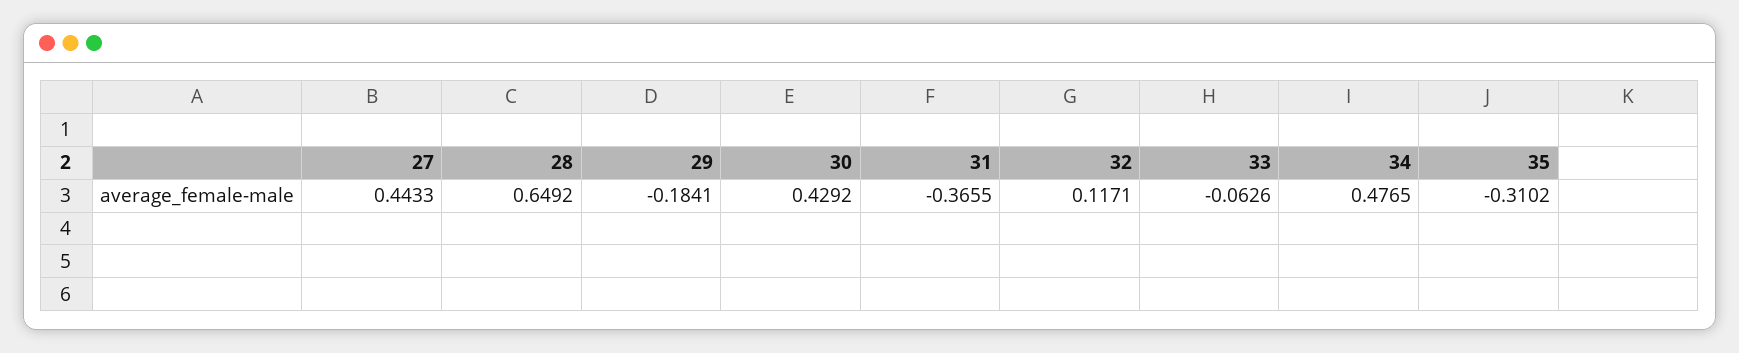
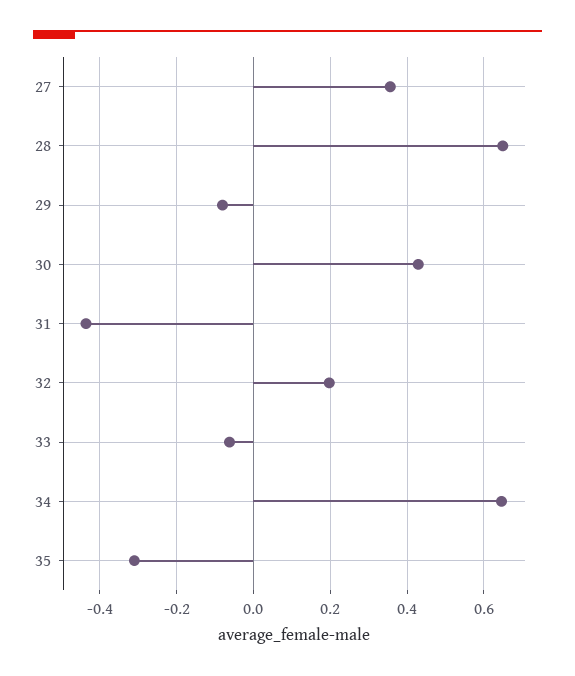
  {
-   "27": 0.4433,
+   "27": 0.36,
    "28": 0.6492,
-   "29": -0.1841,
+   "29": -0.08,
    "30": 0.4292,
-   "31": -0.3655,
+   "31": -0.44,
-   "32": 0.1171,
+   "32": 0.2,
    "33": -0.0626,
-   "34": 0.4765,
+   "34": 0.64,
    "35": -0.3102
  }

